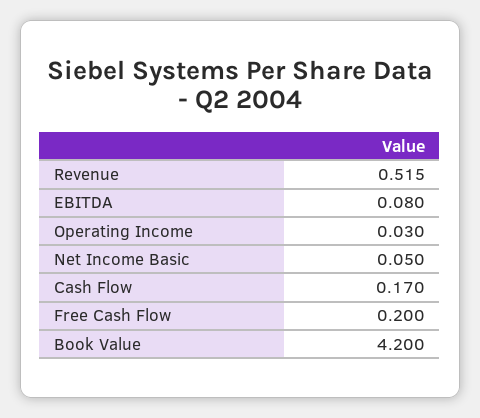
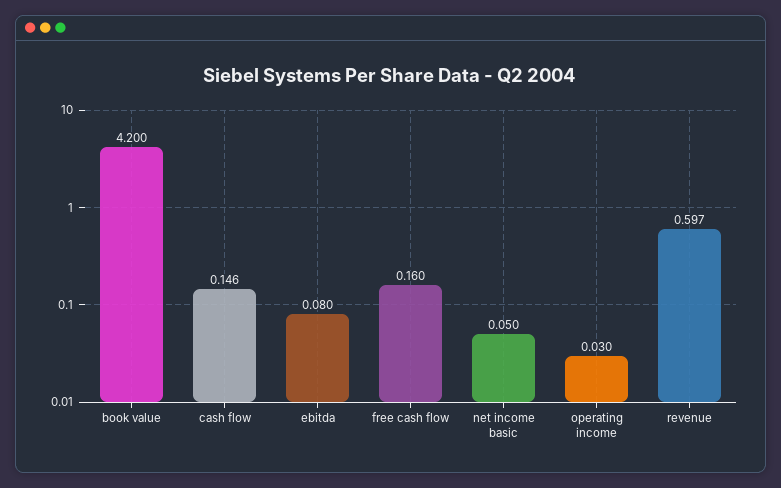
  {
-   "Revenue": 0.515,
+   "Revenue": 0.597,
    "EBITDA": 0.08,
    "Operating Income": 0.03,
    "Net Income Basic": 0.05,
-   "Cash Flow": 0.17,
+   "Cash Flow": 0.146,
-   "Free Cash Flow": 0.2,
+   "Free Cash Flow": 0.16,
    "Book Value": 4.2
  }

